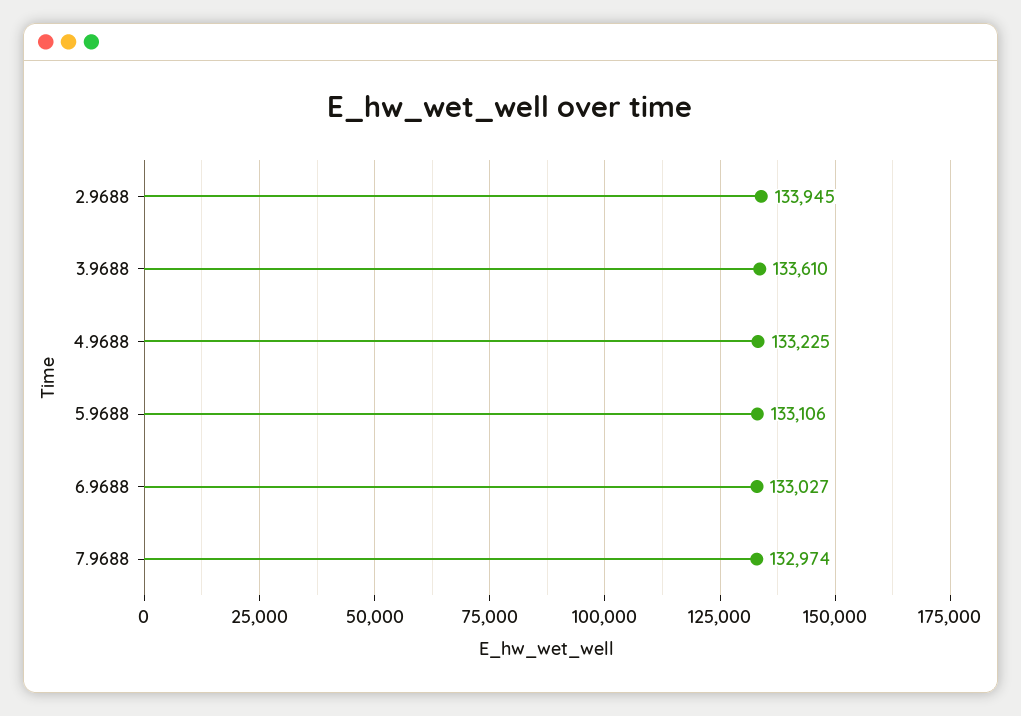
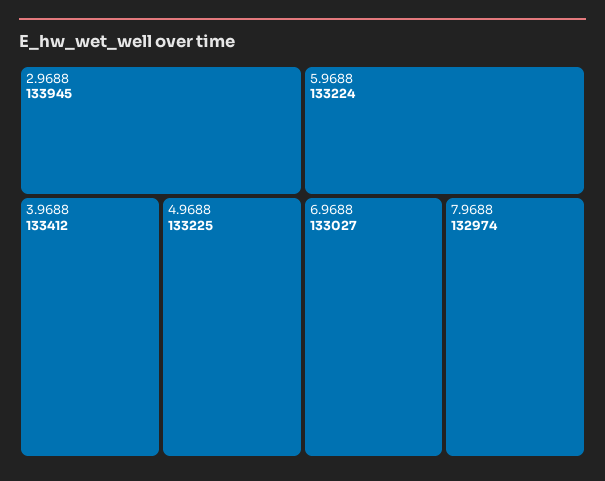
  {
    "2.9688": 133945,
-   "3.9688": 133610,
+   "3.9688": 133412,
    "4.9688": 133225,
-   "5.9688": 133106,
+   "5.9688": 133224,
    "6.9688": 133027,
    "7.9688": 132974
  }

